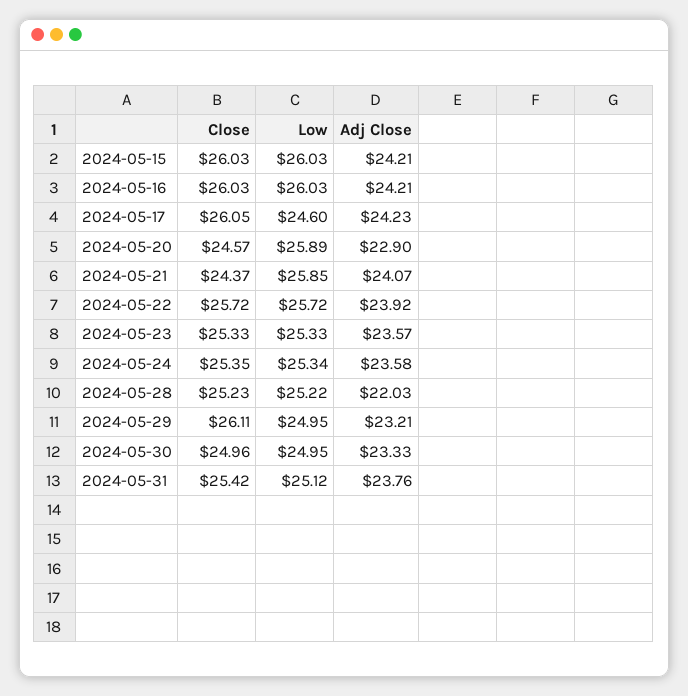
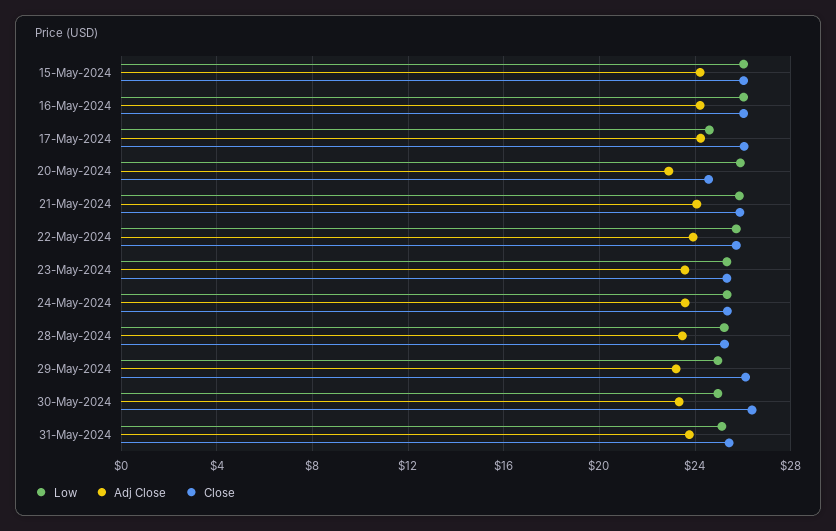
  {
    "Close": {
      "2024-05-15": 26.03,
      "2024-05-16": 26.03,
      "2024-05-17": 26.05,
      "2024-05-20": 24.57,
-     "2024-05-21": 24.37,
+     "2024-05-21": 26,
      "2024-05-22": 25.72,
      "2024-05-23": 25.33,
      "2024-05-24": 25.35,
      "2024-05-28": 25.23,
      "2024-05-29": 26.11,
-     "2024-05-30": 24.96,
+     "2024-05-30": 26.5,
      "2024-05-31": 25.42
    },
    "Low": {
      "2024-05-15": 26.03,
      "2024-05-16": 26.03,
      "2024-05-17": 24.6,
      "2024-05-20": 25.89,
      "2024-05-21": 25.85,
      "2024-05-22": 25.72,
      "2024-05-23": 25.33,
      "2024-05-24": 25.34,
      "2024-05-28": 25.22,
      "2024-05-29": 24.95,
      "2024-05-30": 24.95,
      "2024-05-31": 25.12
    },
    "Adj Close": {
      "2024-05-15": 24.21,
      "2024-05-16": 24.21,
      "2024-05-17": 24.23,
      "2024-05-20": 22.9,
      "2024-05-21": 24.07,
      "2024-05-22": 23.92,
      "2024-05-23": 23.57,
      "2024-05-24": 23.58,
-     "2024-05-28": 22.03,
+     "2024-05-28": 23.5,
      "2024-05-29": 23.21,
      "2024-05-30": 23.33,
      "2024-05-31": 23.76
    }
  }

